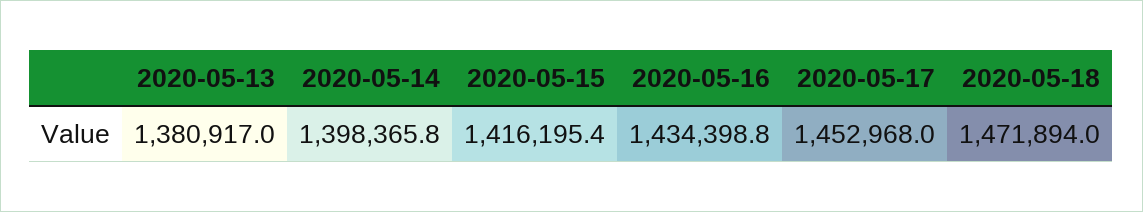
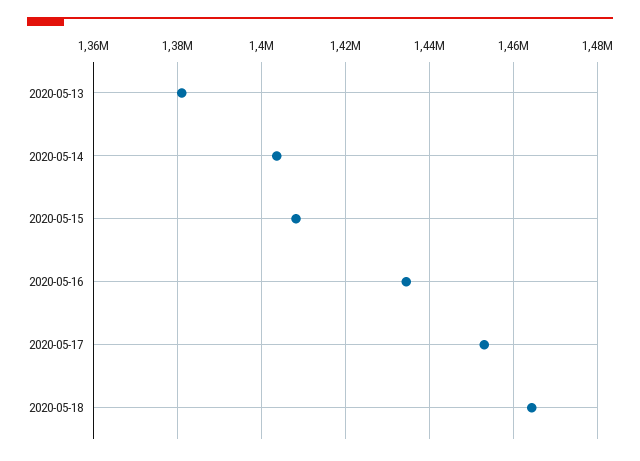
  {
    "2020-05-13": 1380917,
-   "2020-05-14": 1398365.8,
+   "2020-05-14": 1404000,
-   "2020-05-15": 1416195.4,
+   "2020-05-15": 1408000,
    "2020-05-16": 1434398.8,
    "2020-05-17": 1452968,
-   "2020-05-18": 1471894
+   "2020-05-18": 1464000
  }

